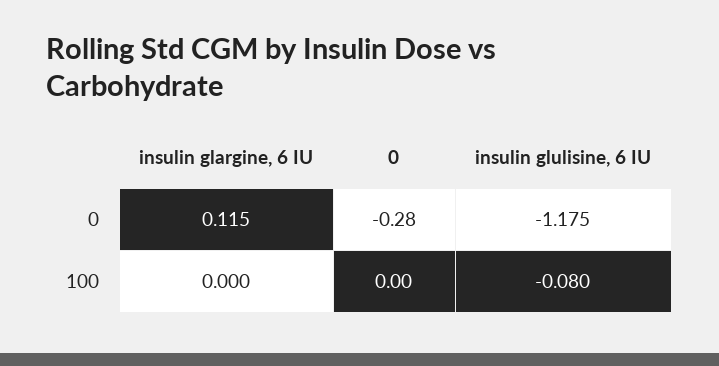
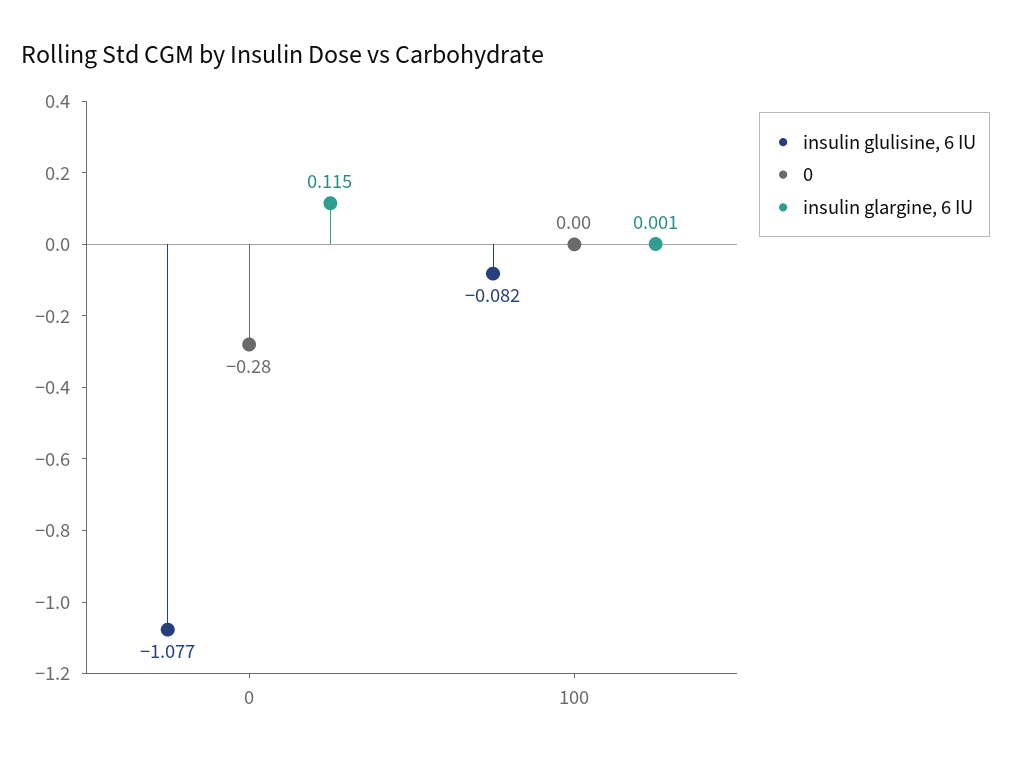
  {
    "insulin glargine, 6 IU": {
      "0": 0.115,
-     "100": 0
+     "100": 0.001
    },
    "0": {
      "0": -0.28,
      "100": 0
    },
    "insulin glulisine, 6 IU": {
-     "0": -1.175,
+     "0": -1.077,
-     "100": -0.08
+     "100": -0.082
    }
  }

